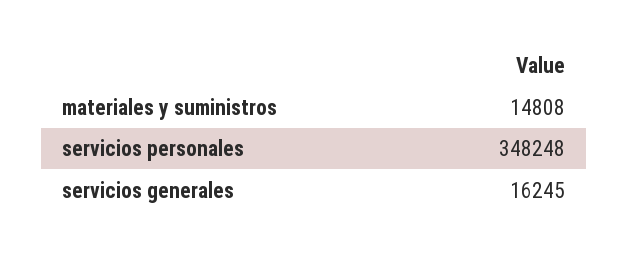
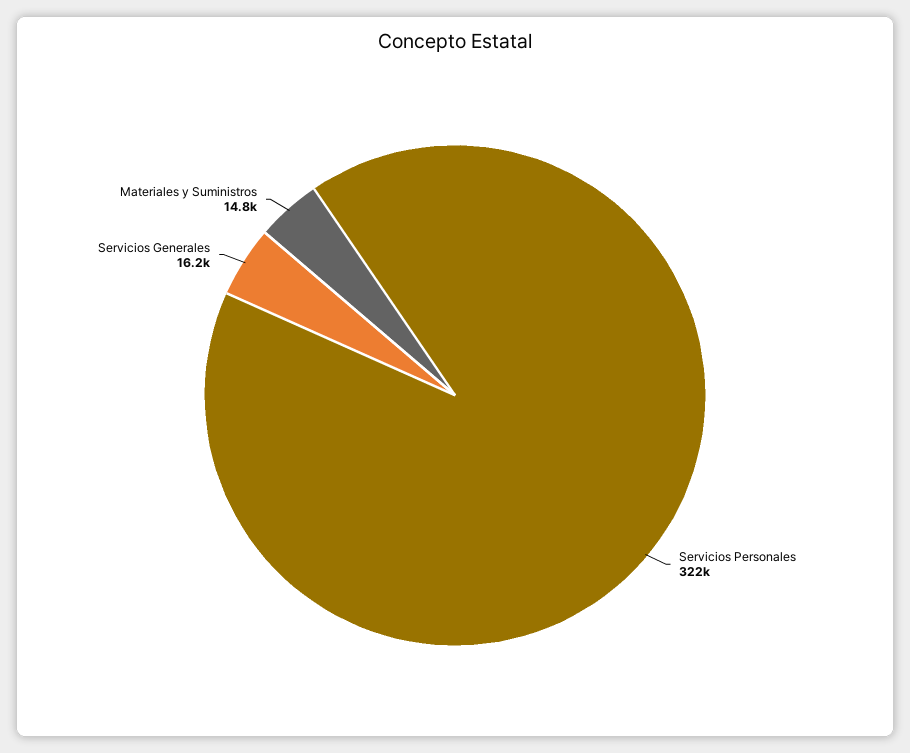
  {
    "materiales y suministros": 14808,
-   "servicios personales": 348248,
+   "servicios personales": 322000,
    "servicios generales": 16245
  }

